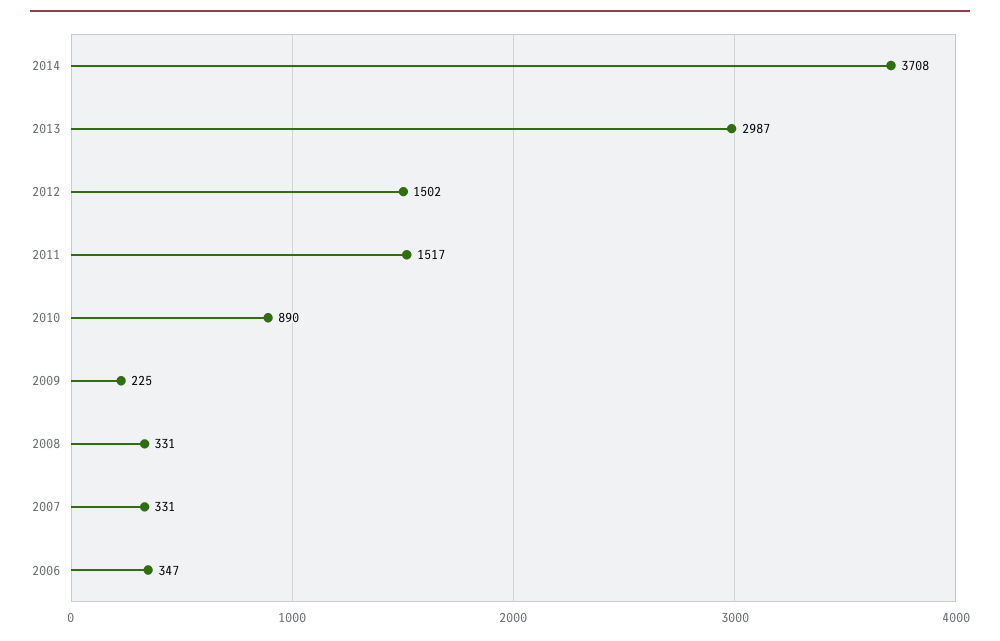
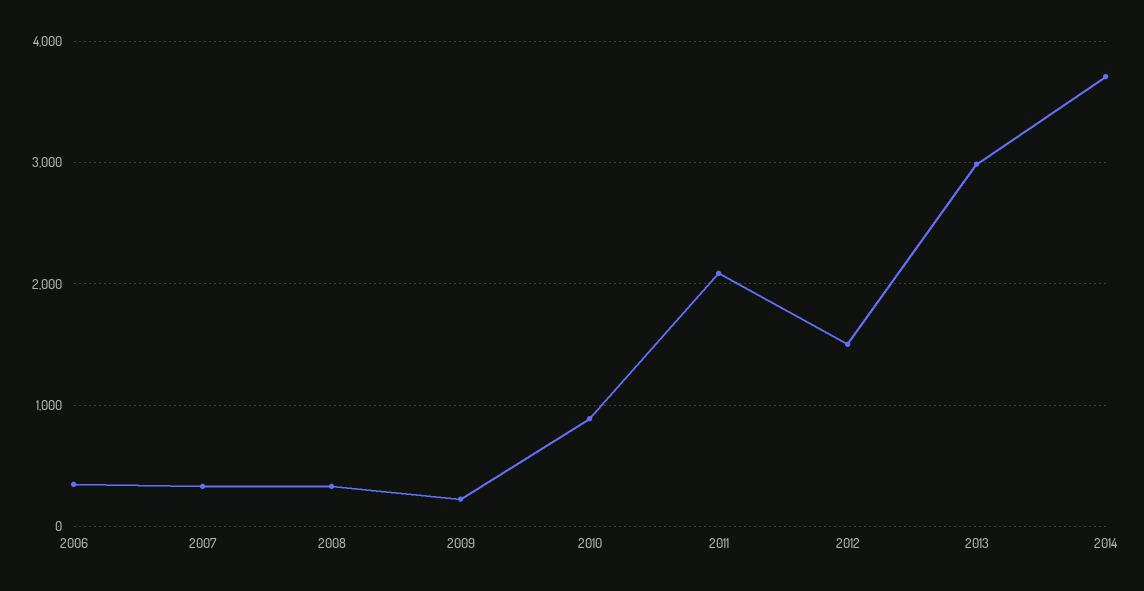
  {
    "2014": 3708,
    "2013": 2987,
    "2012": 1502,
-   "2011": 1517,
+   "2011": 2100,
    "2010": 890,
    "2009": 225,
    "2008": 331,
    "2007": 331,
    "2006": 347
  }

